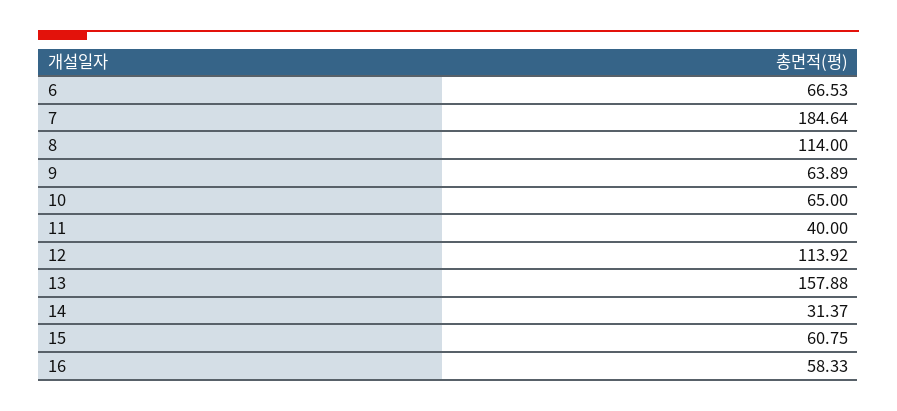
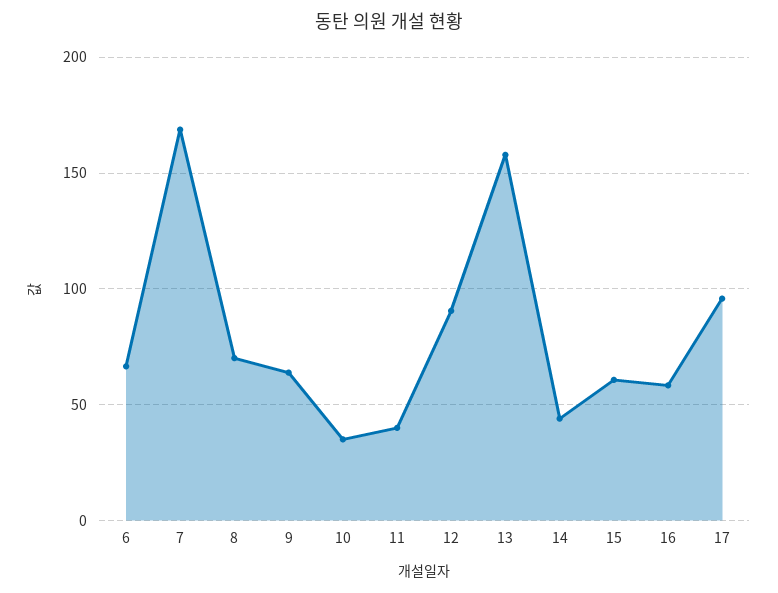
  {
    "6": 66.53,
-   "7": 184.64,
+   "7": 170,
-   "8": 114,
+   "8": 70,
    "9": 63.89,
-   "10": 65,
+   "10": 35,
    "11": 40,
-   "12": 113.92,
+   "12": 90,
    "13": 157.88,
-   "14": 31.37,
+   "14": 45,
    "15": 60.75,
-   "16": 58.33
+   "16": 58.33,
+   "17": 95
  }

